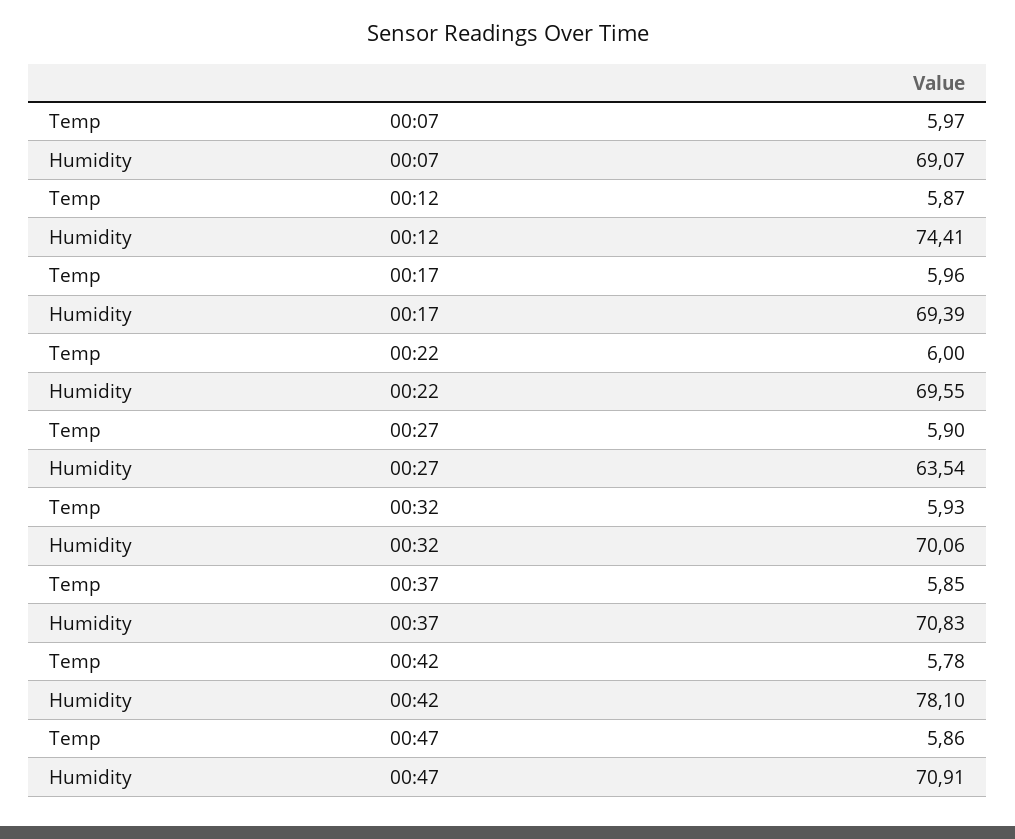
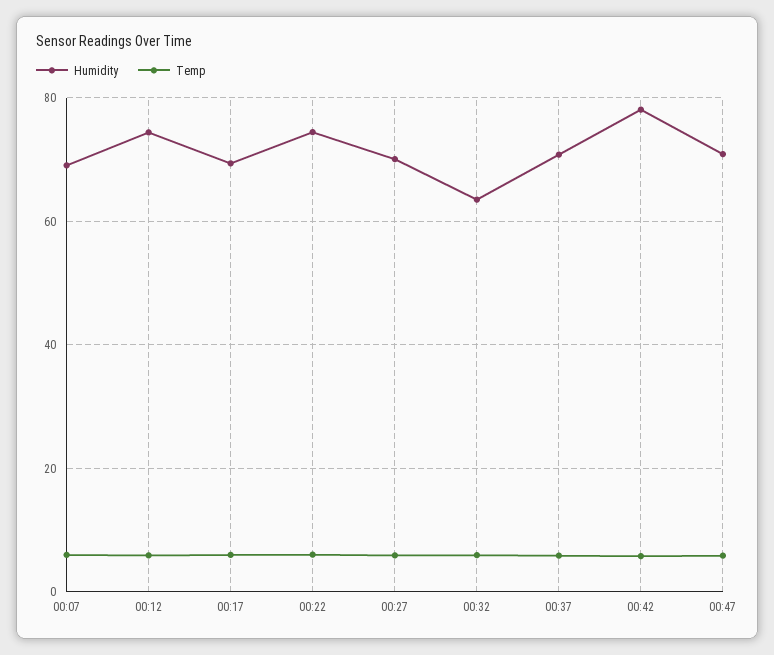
  {
    "Temp": {
      "00:07": 5.97,
      "00:12": 5.87,
      "00:17": 5.96,
      "00:22": 6,
      "00:27": 5.9,
      "00:32": 5.93,
      "00:37": 5.85,
      "00:42": 5.78,
      "00:47": 5.86
    },
    "Humidity": {
      "00:07": 69.07,
      "00:12": 74.41,
      "00:17": 69.39,
-     "00:22": 69.55,
+     "00:22": 74,
-     "00:27": 63.54,
+     "00:27": 70,
-     "00:32": 70.06,
+     "00:32": 64,
      "00:37": 70.83,
      "00:42": 78.1,
      "00:47": 70.91
    }
  }

